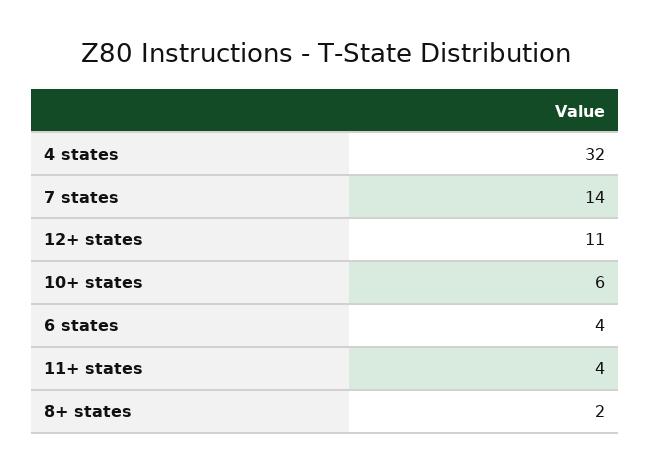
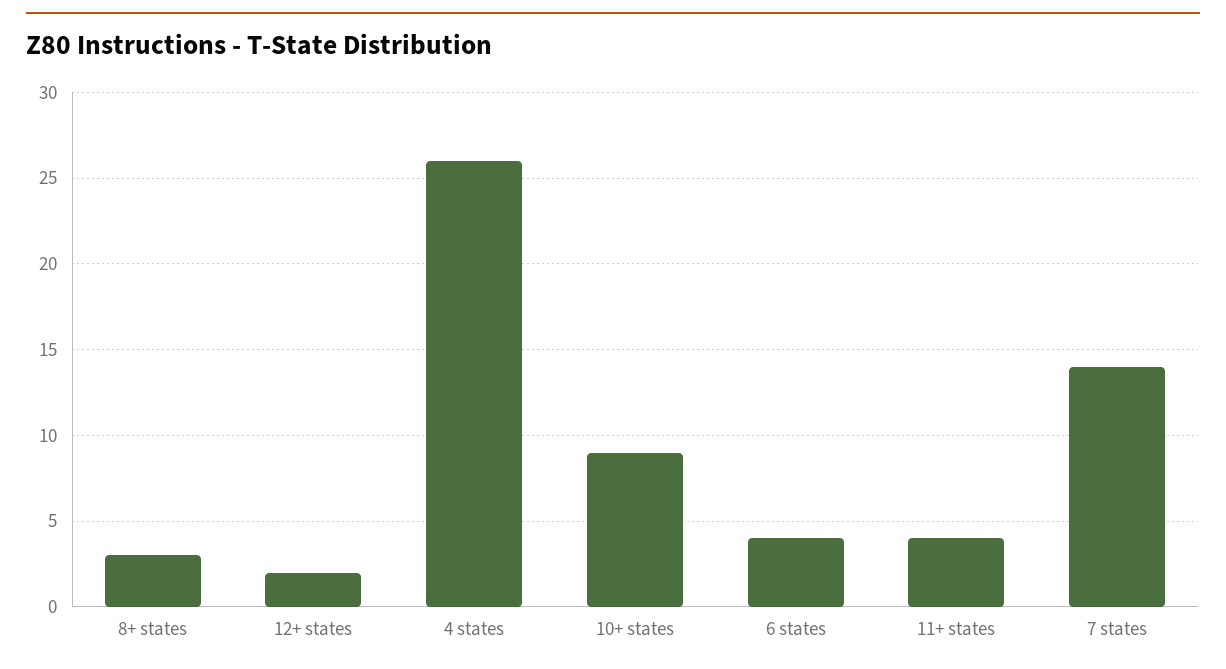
  {
-   "4 states": 32,
+   "4 states": 26,
    "7 states": 14,
-   "12+ states": 11,
+   "12+ states": 2,
-   "10+ states": 6,
+   "10+ states": 9,
    "6 states": 4,
    "11+ states": 4,
-   "8+ states": 2
+   "8+ states": 3
  }

